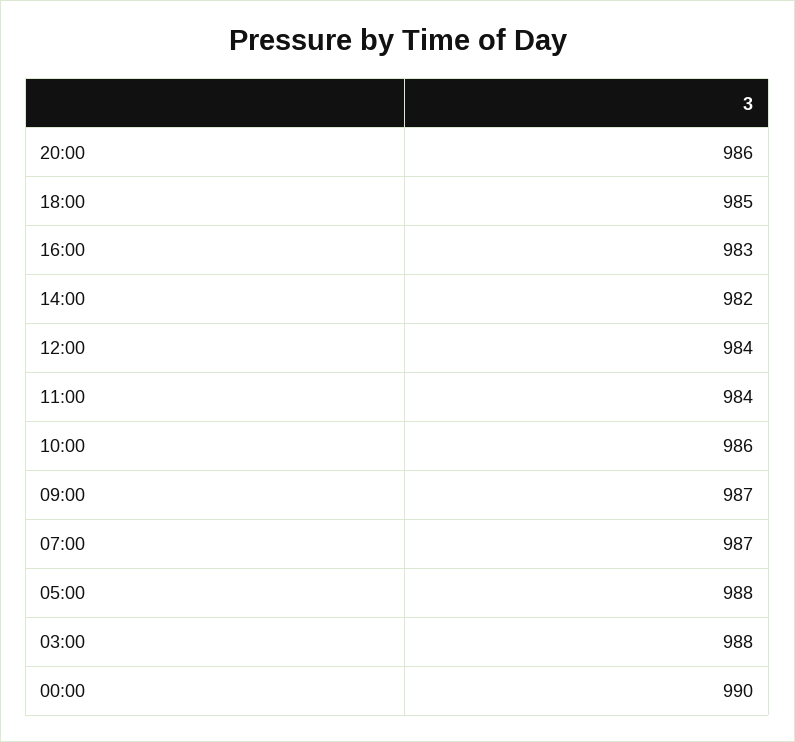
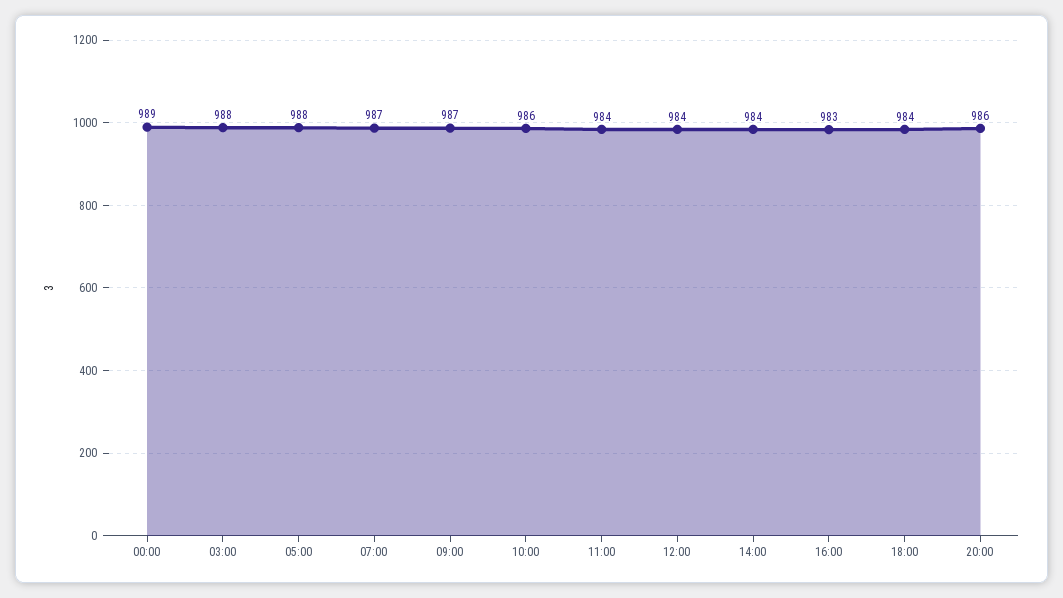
  {
    "20:00": 986,
-   "18:00": 985,
+   "18:00": 984,
    "16:00": 983,
-   "14:00": 982,
+   "14:00": 984,
    "12:00": 984,
    "11:00": 984,
    "10:00": 986,
    "09:00": 987,
    "07:00": 987,
    "05:00": 988,
    "03:00": 988,
-   "00:00": 990
+   "00:00": 989
  }

